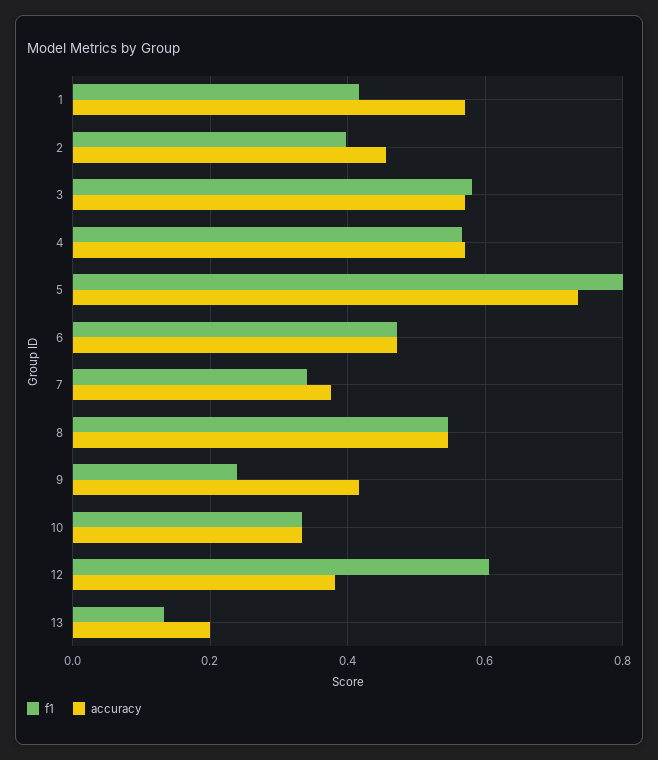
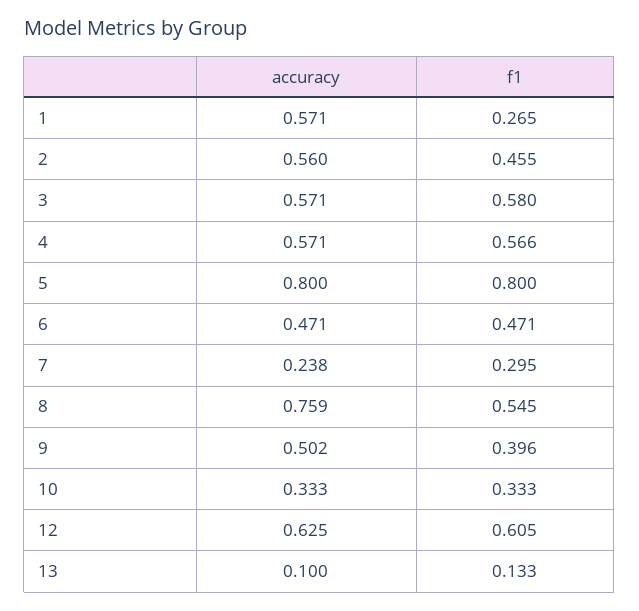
  {
    "f1": {
-     "1": 0.42,
+     "1": 0.265,
-     "2": 0.4,
+     "2": 0.455,
      "3": 0.58,
      "4": 0.566,
      "5": 0.8,
      "6": 0.471,
-     "7": 0.34,
+     "7": 0.295,
      "8": 0.545,
-     "9": 0.24,
+     "9": 0.396,
      "10": 0.333,
      "12": 0.605,
      "13": 0.133
    },
    "accuracy": {
      "1": 0.571,
-     "2": 0.46,
+     "2": 0.56,
      "3": 0.571,
      "4": 0.571,
-     "5": 0.74,
+     "5": 0.8,
      "6": 0.471,
-     "7": 0.38,
+     "7": 0.238,
-     "8": 0.54,
+     "8": 0.759,
-     "9": 0.42,
+     "9": 0.502,
      "10": 0.333,
-     "12": 0.38,
+     "12": 0.625,
-     "13": 0.2
+     "13": 0.1
    }
  }

